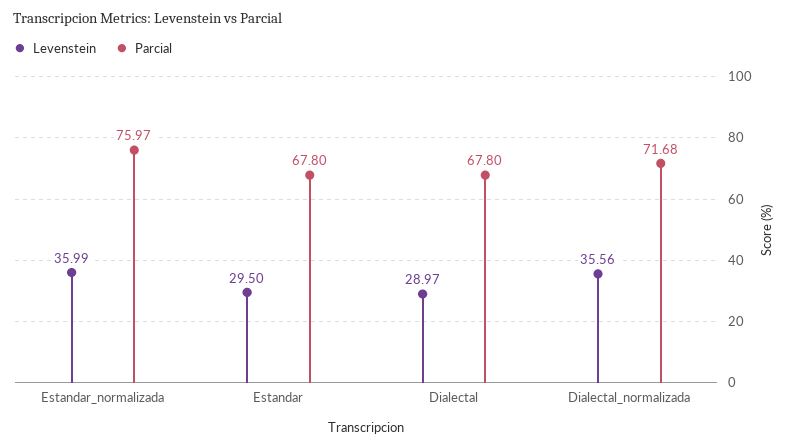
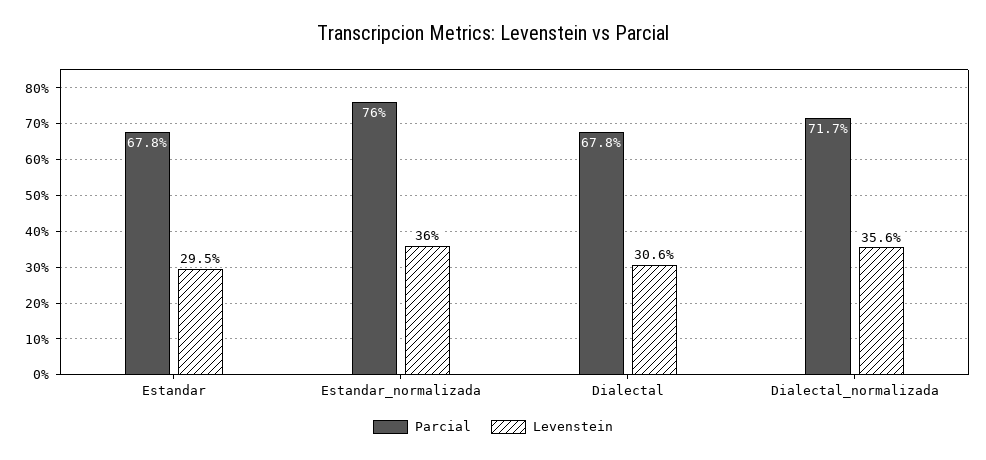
  {
    "Levenstein": {
      "Estandar_normalizada": 35.99,
      "Estandar": 29.5,
-     "Dialectal": 28.97,
+     "Dialectal": 30.6,
      "Dialectal_normalizada": 35.56
    },
    "Parcial": {
      "Estandar_normalizada": 75.97,
      "Estandar": 67.8,
      "Dialectal": 67.8,
      "Dialectal_normalizada": 71.68
    }
  }

